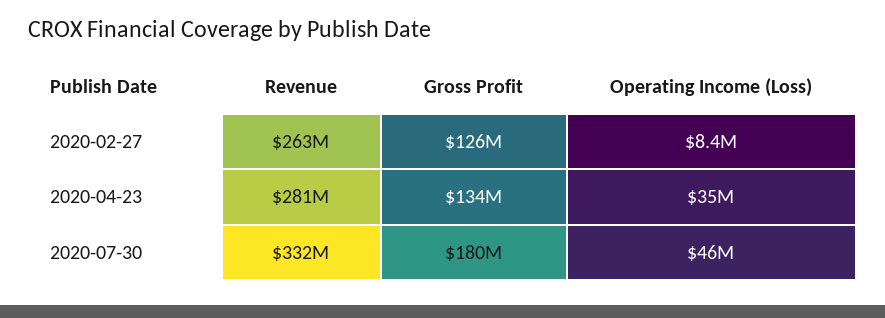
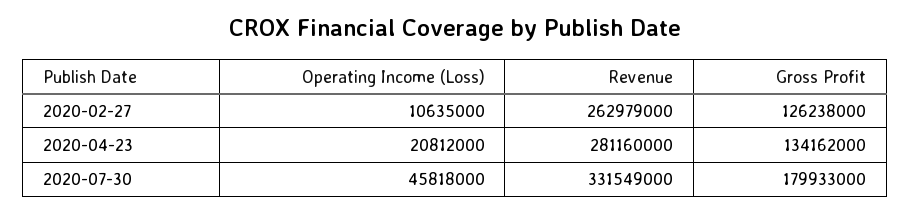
  {
    "Revenue": {
      "2020-02-27": 262979000,
      "2020-04-23": 281160000,
      "2020-07-30": 331549000
    },
    "Gross Profit": {
      "2020-02-27": 126238000,
      "2020-04-23": 134162000,
      "2020-07-30": 179933000
    },
    "Operating Income (Loss)": {
-     "2020-02-27": 8400000,
+     "2020-02-27": 10635000,
-     "2020-04-23": 35000000,
+     "2020-04-23": 20812000,
      "2020-07-30": 45818000
    }
  }

